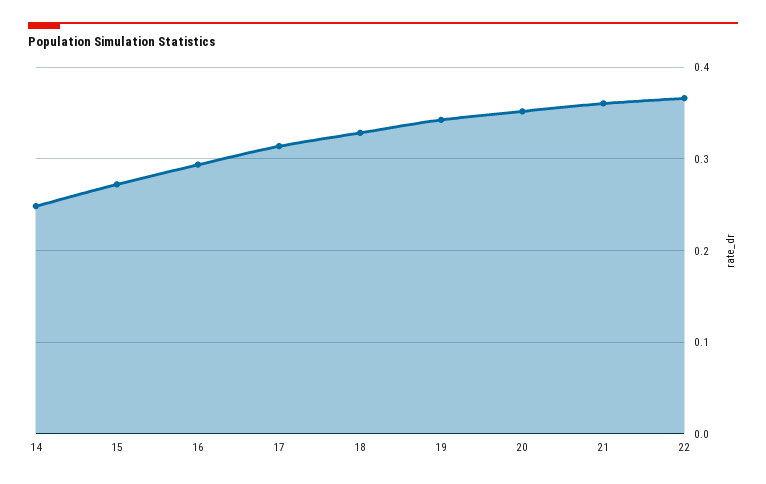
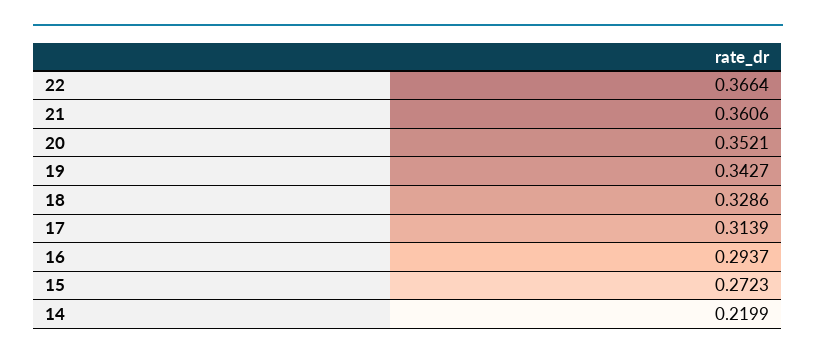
  {
-   "14": 0.25,
+   "14": 0.2199,
    "15": 0.2723,
    "16": 0.2937,
    "17": 0.3139,
    "18": 0.3286,
    "19": 0.3427,
    "20": 0.3521,
    "21": 0.3606,
    "22": 0.3664
  }

